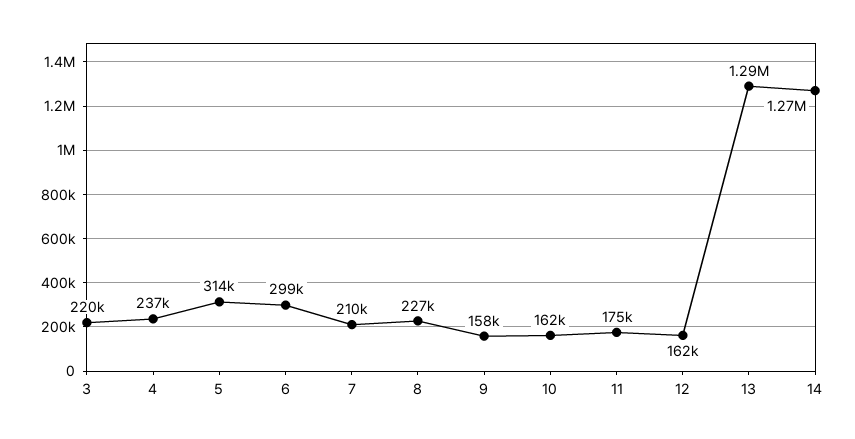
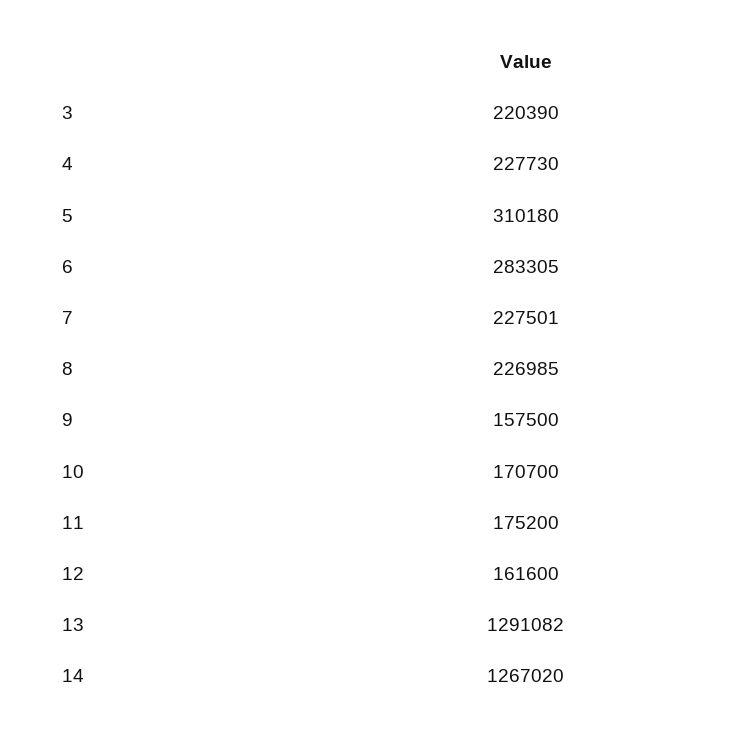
  {
    "3": 220390,
-   "4": 237000,
+   "4": 227730,
-   "5": 314000,
+   "5": 310180,
-   "6": 299000,
+   "6": 283305,
-   "7": 210000,
+   "7": 227501,
    "8": 226985,
    "9": 157500,
-   "10": 162000,
+   "10": 170700,
    "11": 175200,
    "12": 161600,
    "13": 1291082,
    "14": 1267020
  }

